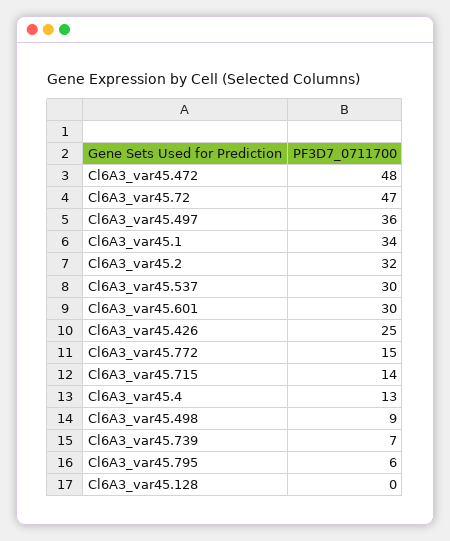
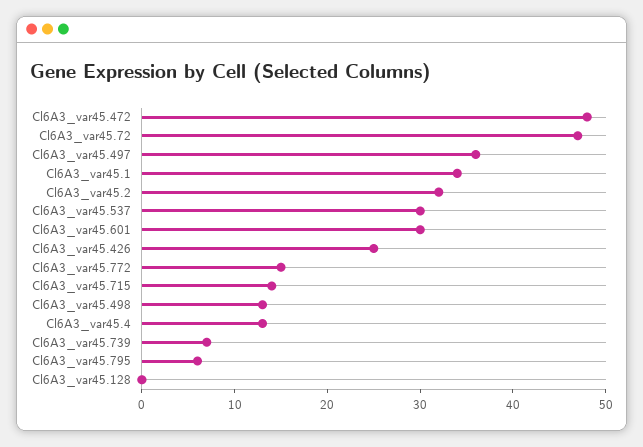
  {
    "Cl6A3_var45.472": 48,
    "Cl6A3_var45.72": 47,
    "Cl6A3_var45.497": 36,
    "Cl6A3_var45.1": 34,
    "Cl6A3_var45.2": 32,
    "Cl6A3_var45.537": 30,
    "Cl6A3_var45.601": 30,
    "Cl6A3_var45.426": 25,
    "Cl6A3_var45.772": 15,
    "Cl6A3_var45.715": 14,
    "Cl6A3_var45.4": 13,
-   "Cl6A3_var45.498": 9,
+   "Cl6A3_var45.498": 13,
    "Cl6A3_var45.739": 7,
    "Cl6A3_var45.795": 6,
    "Cl6A3_var45.128": 0
  }

